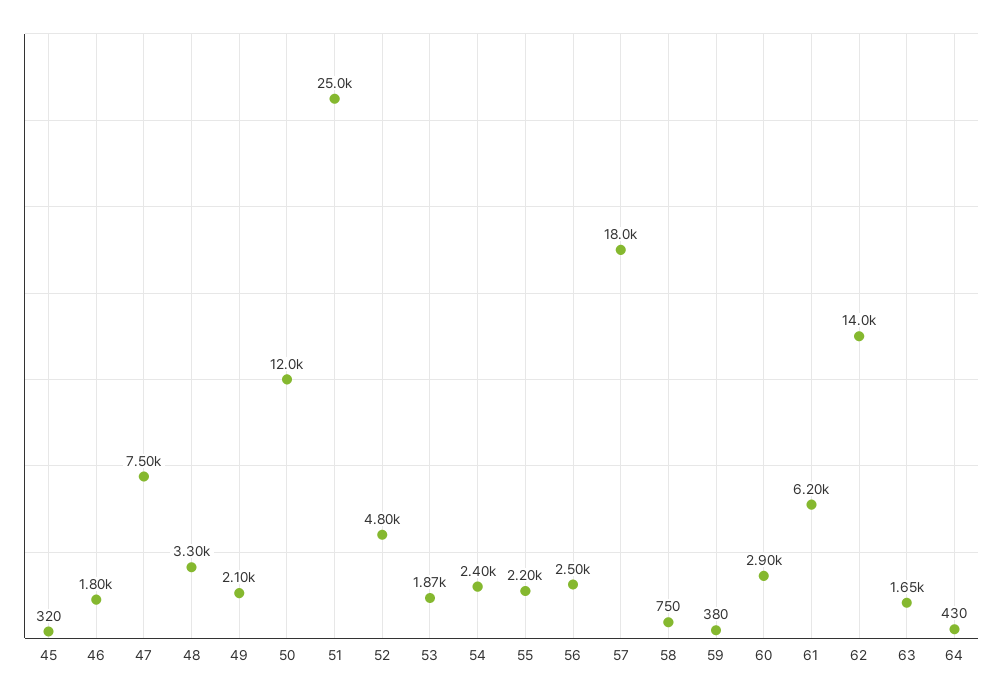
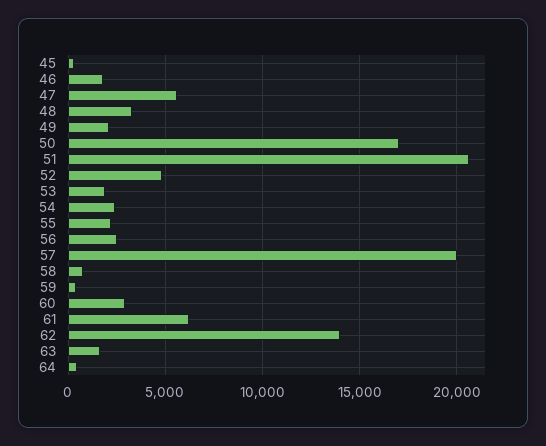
  {
    "45": 320,
    "46": 1800,
-   "47": 7500,
+   "47": 5500,
    "48": 3300,
    "49": 2100,
-   "50": 12000,
+   "50": 17000,
-   "51": 25000,
+   "51": 20500,
    "52": 4800,
    "53": 1870,
    "54": 2400,
    "55": 2200,
    "56": 2500,
-   "57": 18000,
+   "57": 20000,
    "58": 750,
    "59": 380,
    "60": 2900,
    "61": 6200,
    "62": 14000,
    "63": 1650,
    "64": 430
  }

